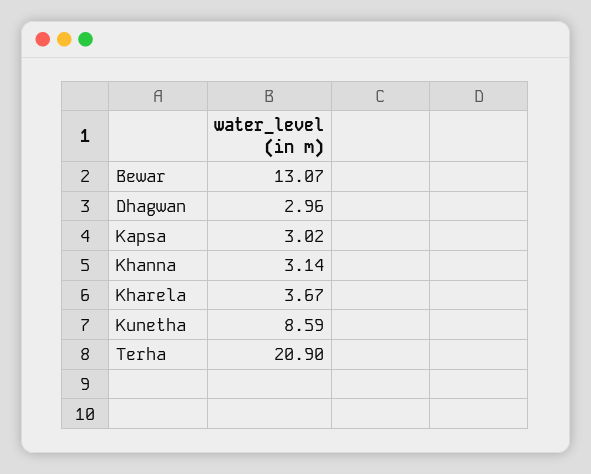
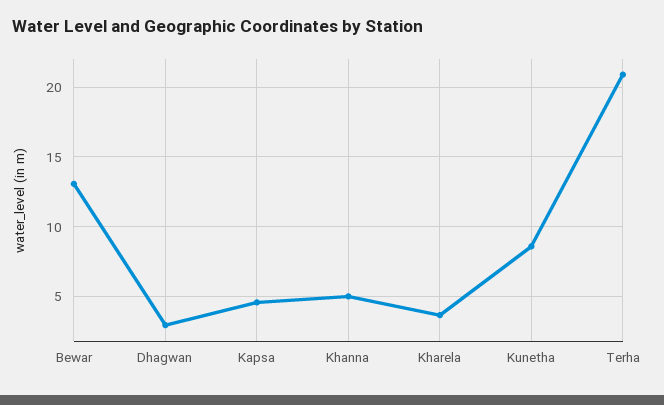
  {
    "Bewar": 13.07,
    "Dhagwan": 2.96,
-   "Kapsa": 3.02,
+   "Kapsa": 4.5,
-   "Khanna": 3.14,
+   "Khanna": 5,
    "Kharela": 3.67,
    "Kunetha": 8.59,
    "Terha": 20.9
  }

